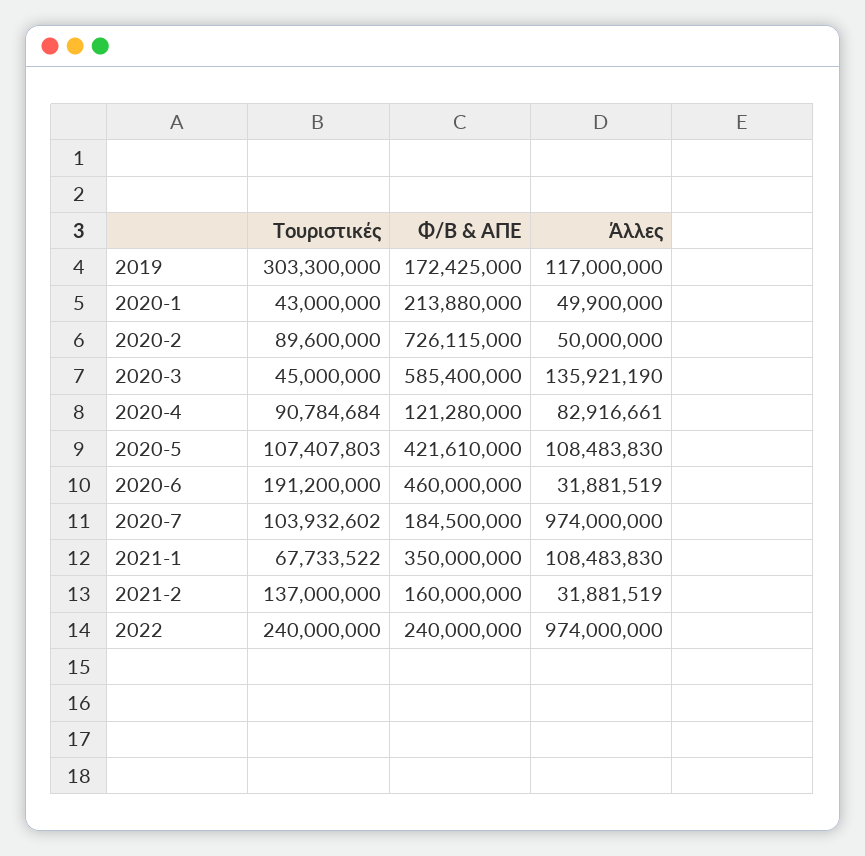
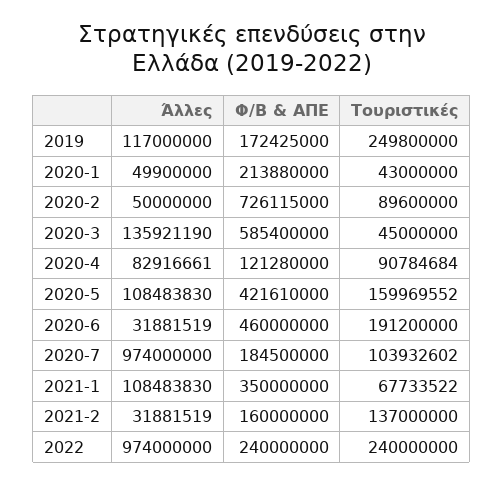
  {
    "Τουριστικές": {
-     "2019": 303300000,
+     "2019": 249800000,
      "2020-1": 43000000,
      "2020-2": 89600000,
      "2020-3": 45000000,
      "2020-4": 90784684,
-     "2020-5": 107407803,
+     "2020-5": 159969552,
      "2020-6": 191200000,
      "2020-7": 103932602,
      "2021-1": 67733522,
      "2021-2": 137000000,
      "2022": 240000000
    },
    "Φ/Β & ΑΠΕ": {
      "2019": 172425000,
      "2020-1": 213880000,
      "2020-2": 726115000,
      "2020-3": 585400000,
      "2020-4": 121280000,
      "2020-5": 421610000,
      "2020-6": 460000000,
      "2020-7": 184500000,
      "2021-1": 350000000,
      "2021-2": 160000000,
      "2022": 240000000
    },
    "Άλλες": {
      "2019": 117000000,
      "2020-1": 49900000,
      "2020-2": 50000000,
      "2020-3": 135921190,
      "2020-4": 82916661,
      "2020-5": 108483830,
      "2020-6": 31881519,
      "2020-7": 974000000,
      "2021-1": 108483830,
      "2021-2": 31881519,
      "2022": 974000000
    }
  }

